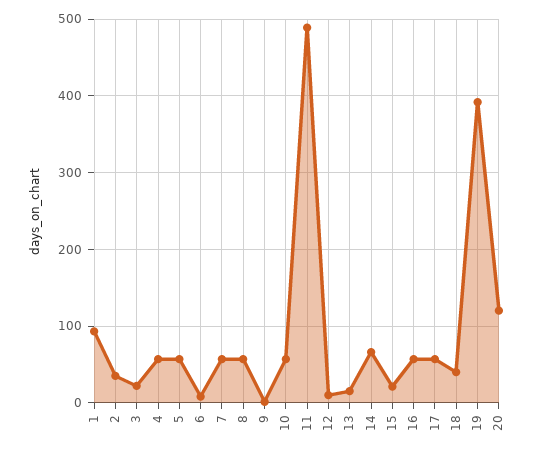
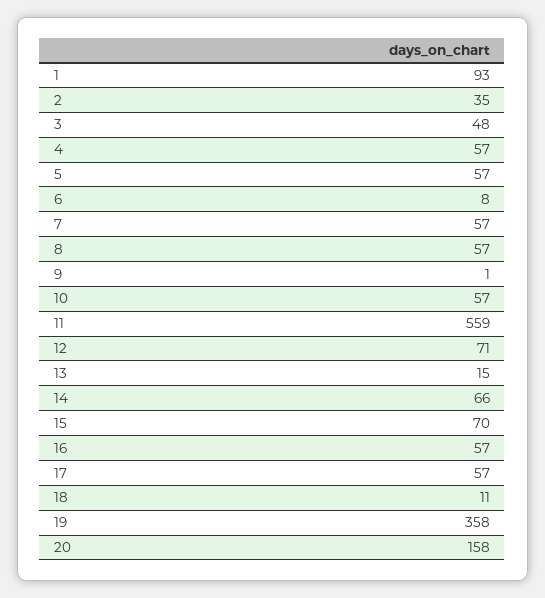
  {
    "1": 93,
    "2": 35,
-   "3": 20,
+   "3": 48,
    "4": 57,
    "5": 57,
    "6": 8,
    "7": 57,
    "8": 57,
    "9": 1,
    "10": 57,
-   "11": 490,
+   "11": 559,
-   "12": 10,
+   "12": 71,
    "13": 15,
    "14": 66,
-   "15": 20,
+   "15": 70,
    "16": 57,
    "17": 57,
-   "18": 40,
+   "18": 11,
-   "19": 390,
+   "19": 358,
-   "20": 120
+   "20": 158
  }

